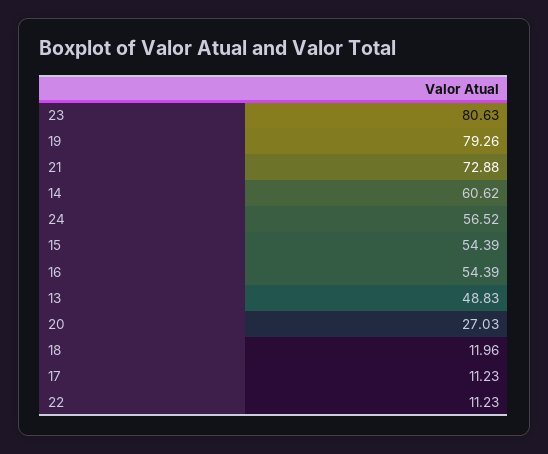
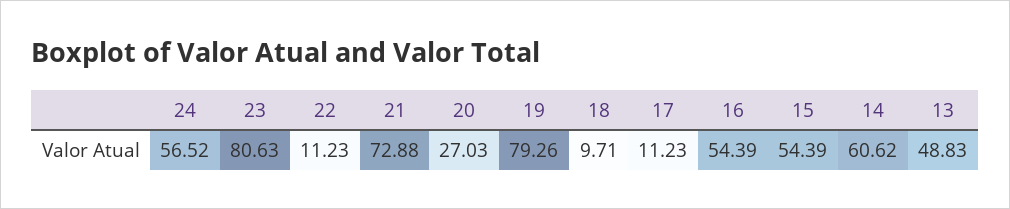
  {
    "23": 80.63,
    "19": 79.26,
    "21": 72.88,
    "14": 60.62,
    "24": 56.52,
    "15": 54.39,
    "16": 54.39,
    "13": 48.83,
    "20": 27.03,
-   "18": 11.96,
+   "18": 9.71,
    "17": 11.23,
    "22": 11.23
  }

